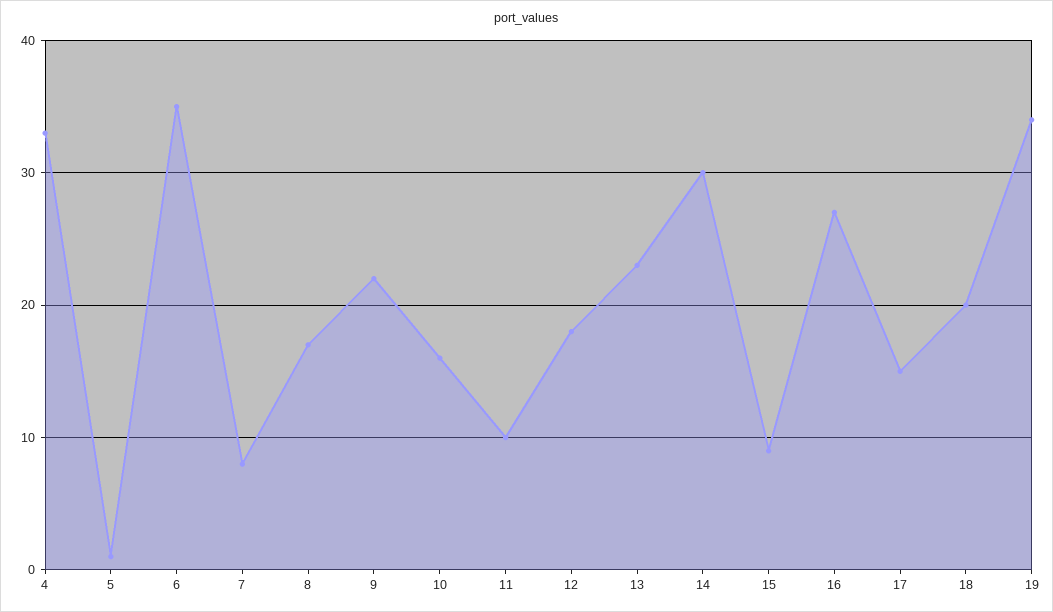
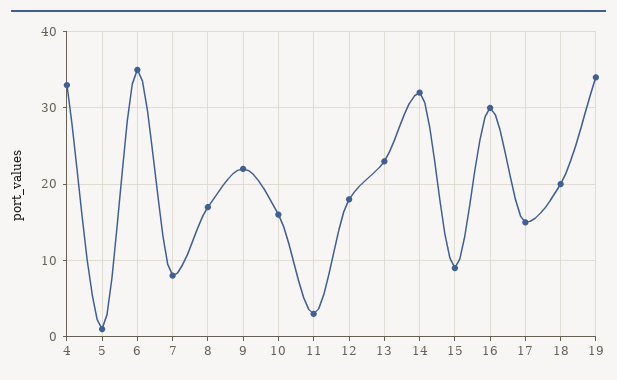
  {
    "4": 33,
    "5": 1,
    "6": 35,
    "7": 8,
    "8": 17,
    "9": 22,
    "10": 16,
-   "11": 10,
+   "11": 3,
    "12": 18,
    "13": 23,
-   "14": 30,
+   "14": 32,
    "15": 9,
-   "16": 27,
+   "16": 30,
    "17": 15,
    "18": 20,
    "19": 34
  }

